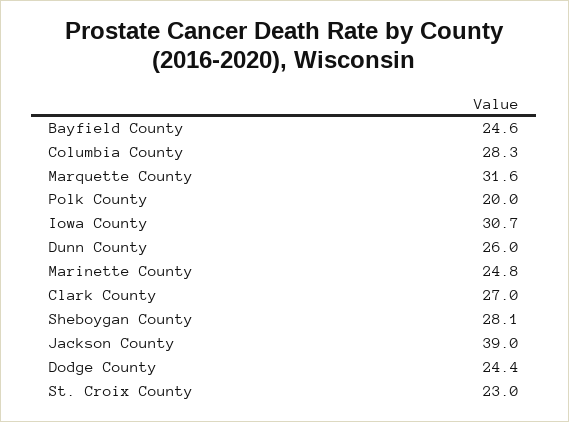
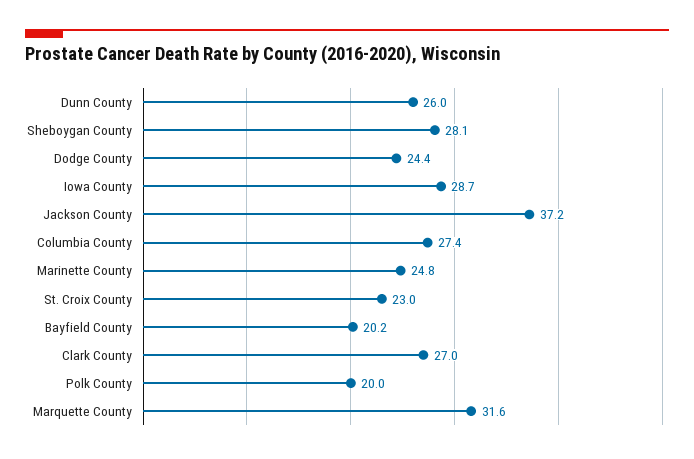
  {
-   "Bayfield County": 24.6,
+   "Bayfield County": 20.2,
-   "Columbia County": 28.3,
+   "Columbia County": 27.4,
    "Marquette County": 31.6,
    "Polk County": 20,
-   "Iowa County": 30.7,
+   "Iowa County": 28.7,
    "Dunn County": 26,
    "Marinette County": 24.8,
    "Clark County": 27,
    "Sheboygan County": 28.1,
-   "Jackson County": 39,
+   "Jackson County": 37.2,
    "Dodge County": 24.4,
    "St. Croix County": 23
  }

